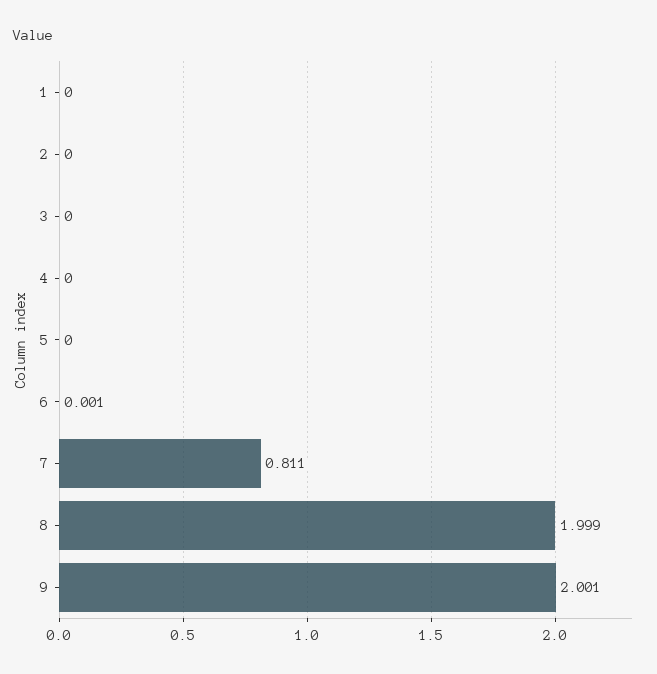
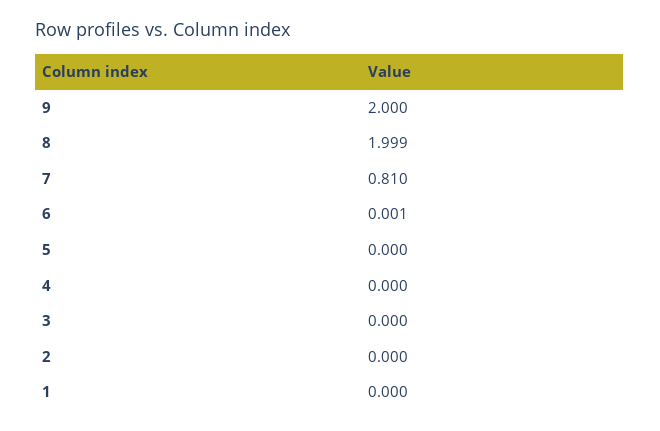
  {
    "1": 0,
    "2": 0,
    "3": 0,
    "4": 0,
    "5": 0,
    "6": 0.001,
-   "7": 0.811,
+   "7": 0.81,
    "8": 1.999,
-   "9": 2.001
+   "9": 2
  }

